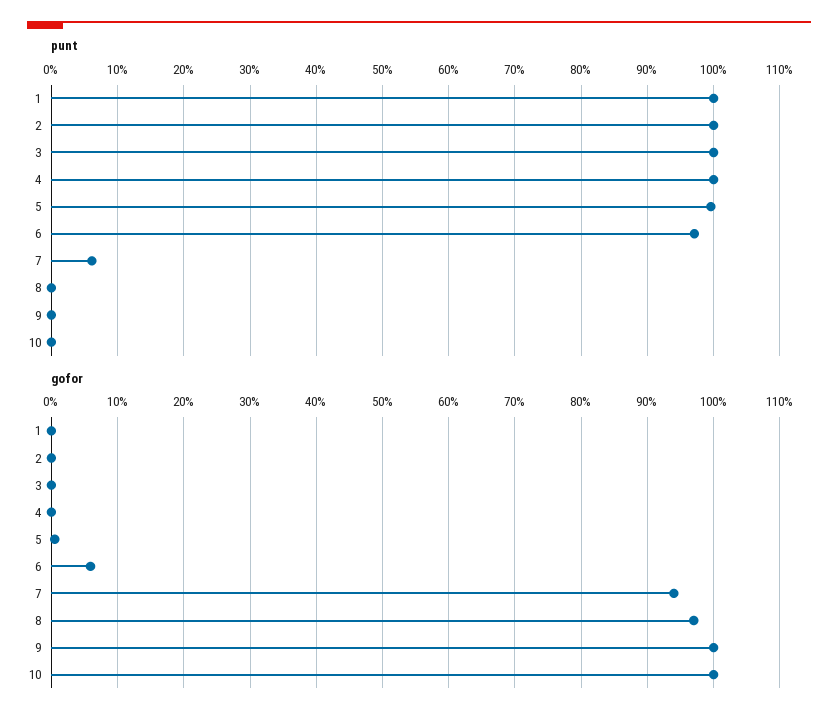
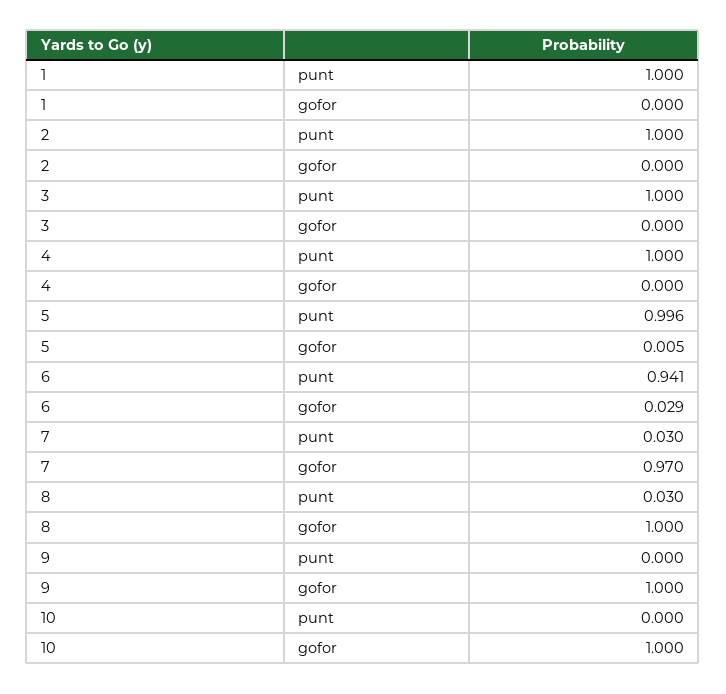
  {
    "punt": {
      "1": 1,
      "2": 1,
      "3": 1,
      "4": 1,
      "5": 0.996,
-     "6": 0.97,
+     "6": 0.941,
-     "7": 0.06,
+     "7": 0.03,
-     "8": 0,
+     "8": 0.03,
      "9": 0,
      "10": 0
    },
    "gofor": {
      "1": 0,
      "2": 0,
      "3": 0,
      "4": 0,
      "5": 0.005,
-     "6": 0.06,
+     "6": 0.029,
-     "7": 0.94,
+     "7": 0.97,
-     "8": 0.97,
+     "8": 1,
      "9": 1,
      "10": 1
    }
  }

